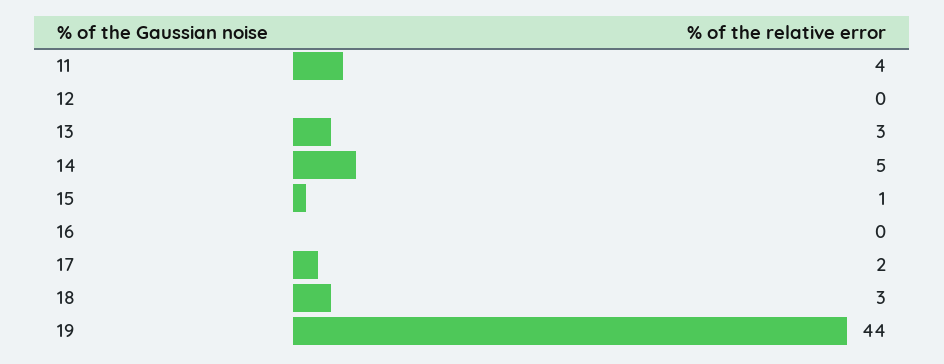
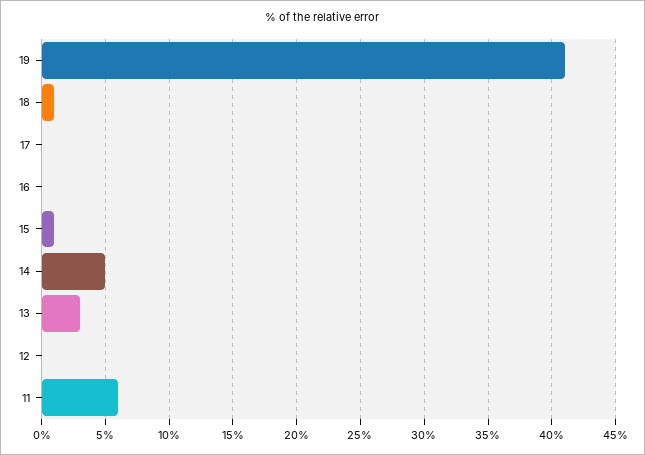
  {
-   "11": 4,
+   "11": 6,
    "12": 0,
    "13": 3,
    "14": 5,
    "15": 1,
    "16": 0,
-   "17": 2,
+   "17": 0,
-   "18": 3,
+   "18": 1,
-   "19": 44
+   "19": 41
  }

